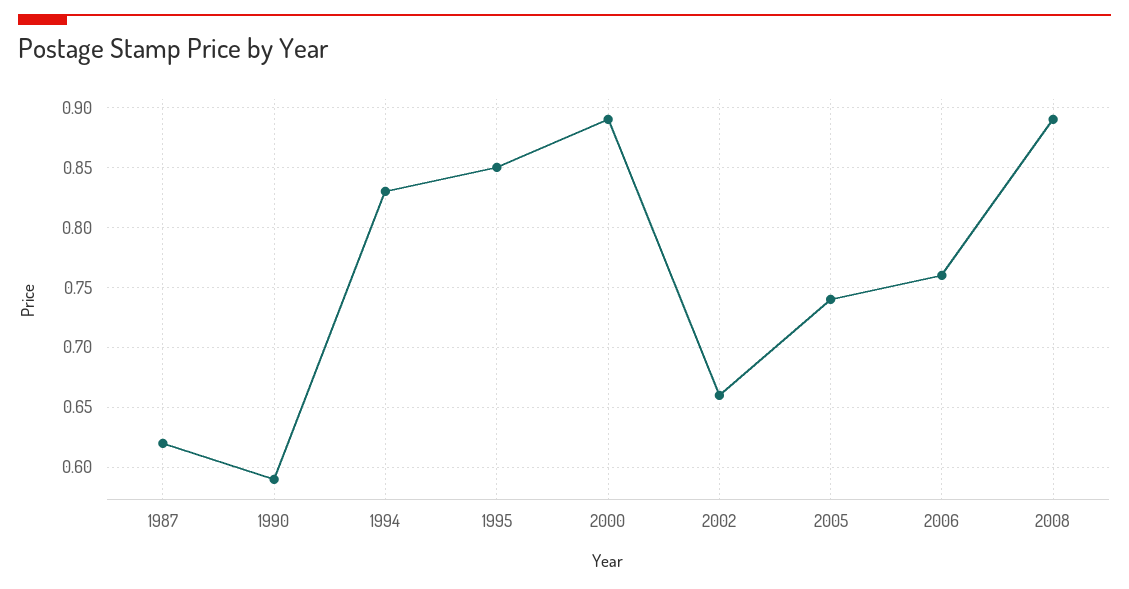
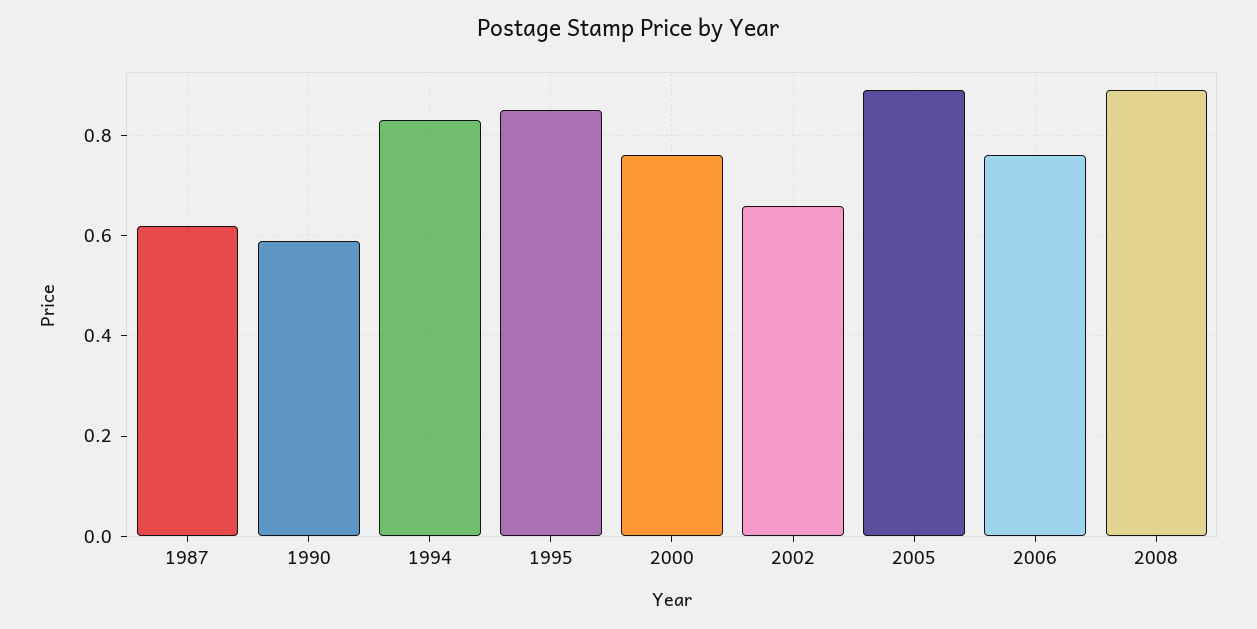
  {
    "1987": 0.62,
    "1990": 0.59,
    "1994": 0.83,
    "1995": 0.85,
-   "2000": 0.89,
+   "2000": 0.75,
    "2002": 0.66,
-   "2005": 0.74,
+   "2005": 0.9,
    "2006": 0.76,
    "2008": 0.89
  }

